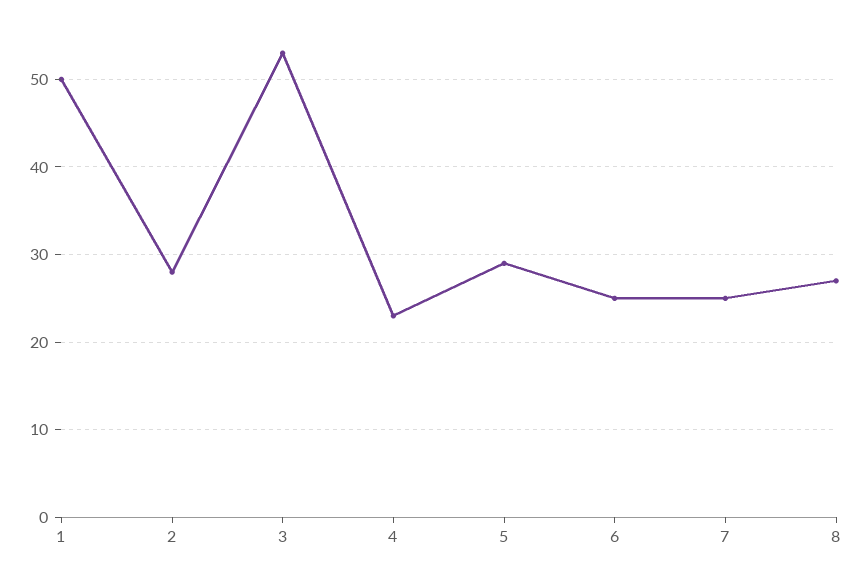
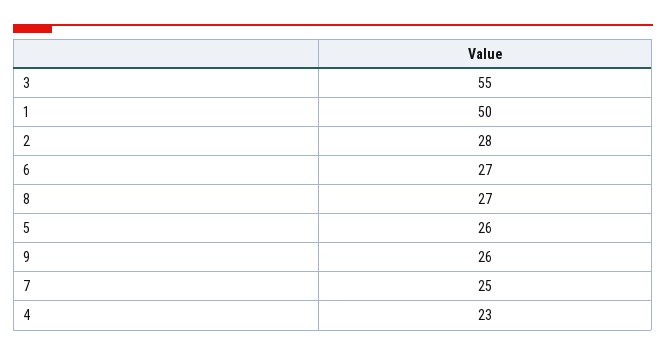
  {
    "1": 50,
    "2": 28,
-   "3": 53,
+   "3": 55,
    "4": 23,
-   "5": 29,
+   "5": 26,
-   "6": 25,
+   "6": 27,
    "7": 25,
-   "8": 27
+   "8": 27,
+   "9": 26
  }

